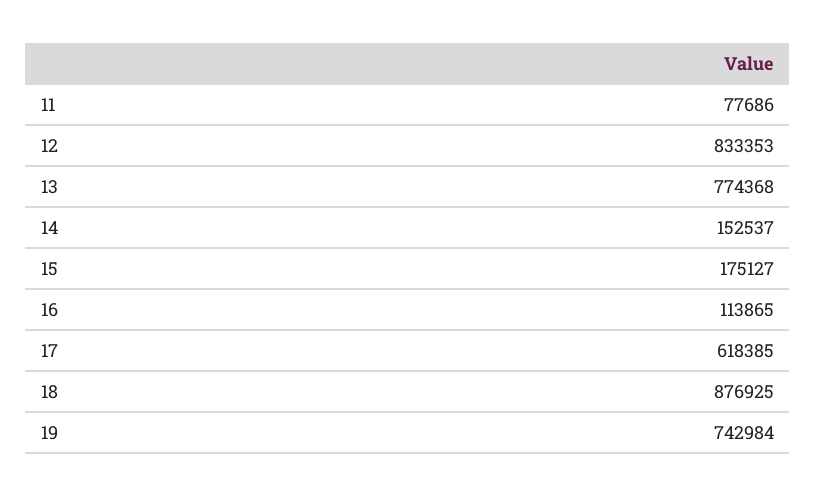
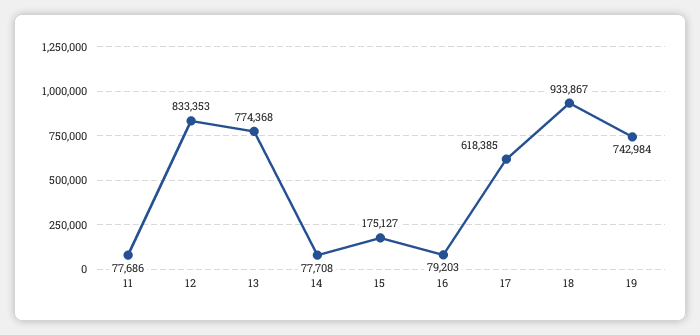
  {
    "11": 77686,
    "12": 833353,
    "13": 774368,
-   "14": 152537,
+   "14": 77708,
    "15": 175127,
-   "16": 113865,
+   "16": 79203,
    "17": 618385,
-   "18": 876925,
+   "18": 933867,
    "19": 742984
  }

